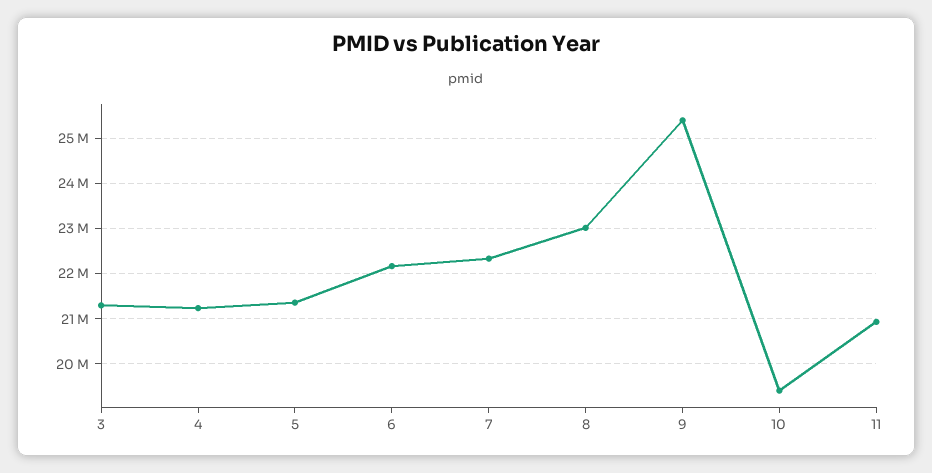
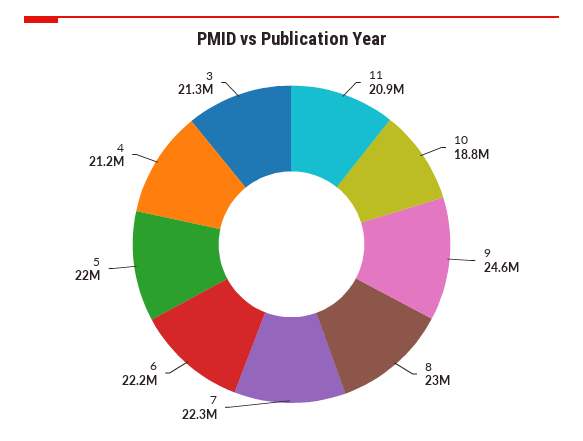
  {
    "3": 21300000,
    "4": 21200000,
-   "5": 21400000,
+   "5": 22000000,
    "6": 22200000,
    "7": 22300000,
    "8": 23000000,
-   "9": 25400000,
+   "9": 24600000,
-   "10": 19400000,
+   "10": 18800000,
    "11": 20900000
  }

